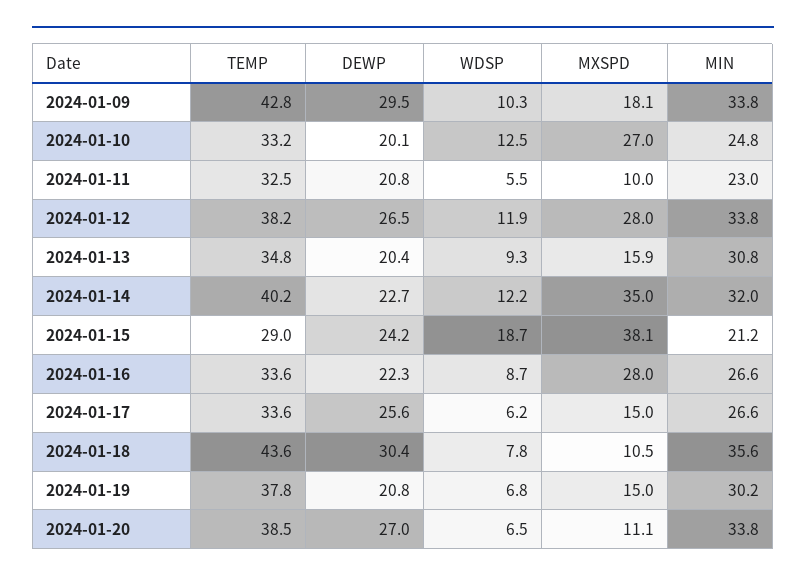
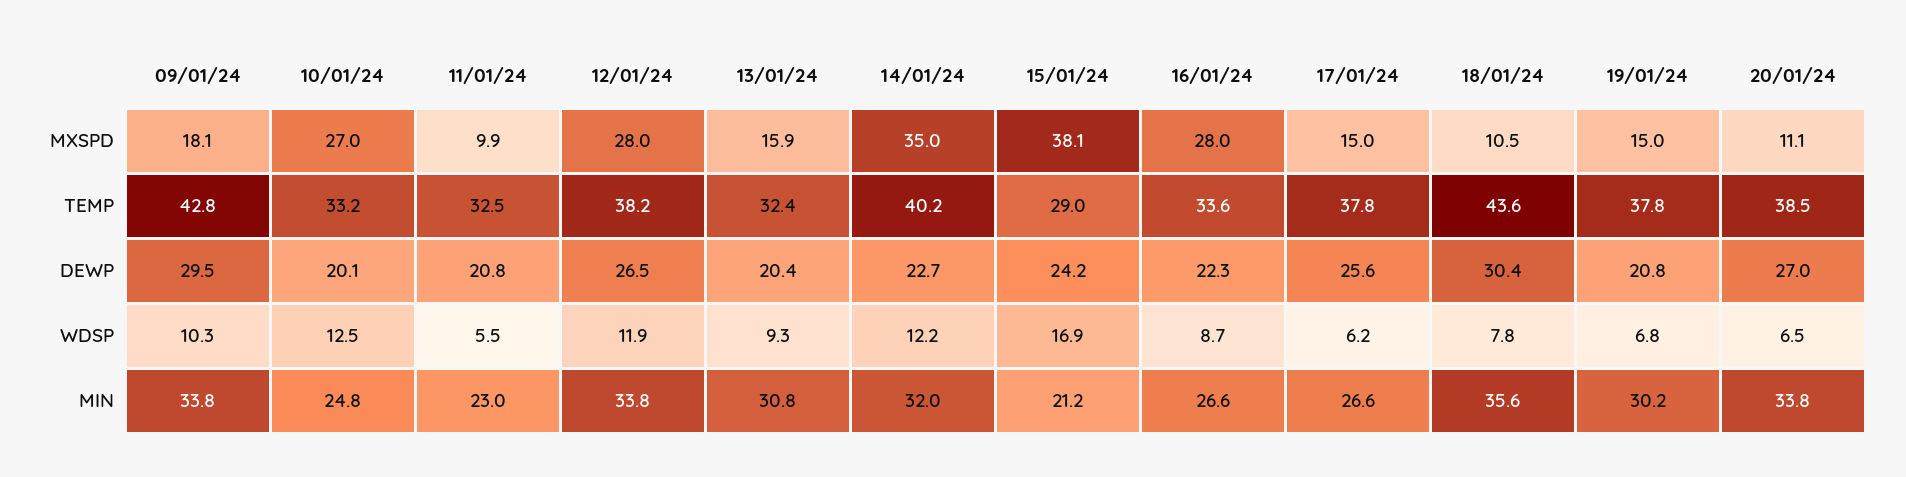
  {
    "TEMP": {
      "2024-01-09": 42.8,
      "2024-01-10": 33.2,
      "2024-01-11": 32.5,
      "2024-01-12": 38.2,
-     "2024-01-13": 34.8,
+     "2024-01-13": 32.4,
      "2024-01-14": 40.2,
      "2024-01-15": 29,
      "2024-01-16": 33.6,
-     "2024-01-17": 33.6,
+     "2024-01-17": 37.8,
      "2024-01-18": 43.6,
      "2024-01-19": 37.8,
      "2024-01-20": 38.5
    },
    "DEWP": {
      "2024-01-09": 29.5,
      "2024-01-10": 20.1,
      "2024-01-11": 20.8,
      "2024-01-12": 26.5,
      "2024-01-13": 20.4,
      "2024-01-14": 22.7,
      "2024-01-15": 24.2,
      "2024-01-16": 22.3,
      "2024-01-17": 25.6,
      "2024-01-18": 30.4,
      "2024-01-19": 20.8,
      "2024-01-20": 27
    },
    "WDSP": {
      "2024-01-09": 10.3,
      "2024-01-10": 12.5,
      "2024-01-11": 5.5,
      "2024-01-12": 11.9,
      "2024-01-13": 9.3,
      "2024-01-14": 12.2,
-     "2024-01-15": 18.7,
+     "2024-01-15": 16.9,
      "2024-01-16": 8.7,
      "2024-01-17": 6.2,
      "2024-01-18": 7.8,
      "2024-01-19": 6.8,
      "2024-01-20": 6.5
    },
    "MXSPD": {
      "2024-01-09": 18.1,
      "2024-01-10": 27,
-     "2024-01-11": 10,
+     "2024-01-11": 9.9,
      "2024-01-12": 28,
      "2024-01-13": 15.9,
      "2024-01-14": 35,
      "2024-01-15": 38.1,
      "2024-01-16": 28,
      "2024-01-17": 15,
      "2024-01-18": 10.5,
      "2024-01-19": 15,
      "2024-01-20": 11.1
    },
    "MIN": {
      "2024-01-09": 33.8,
      "2024-01-10": 24.8,
      "2024-01-11": 23,
      "2024-01-12": 33.8,
      "2024-01-13": 30.8,
      "2024-01-14": 32,
      "2024-01-15": 21.2,
      "2024-01-16": 26.6,
      "2024-01-17": 26.6,
      "2024-01-18": 35.6,
      "2024-01-19": 30.2,
      "2024-01-20": 33.8
    }
  }

